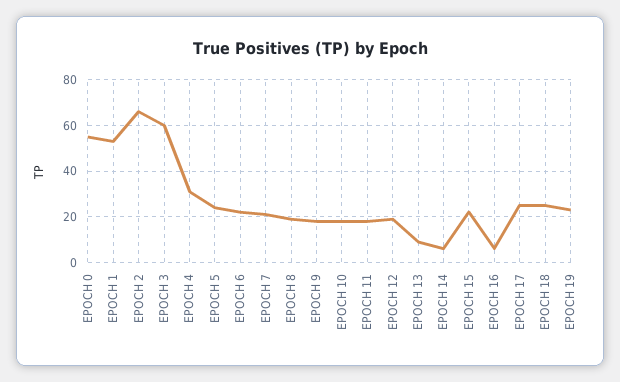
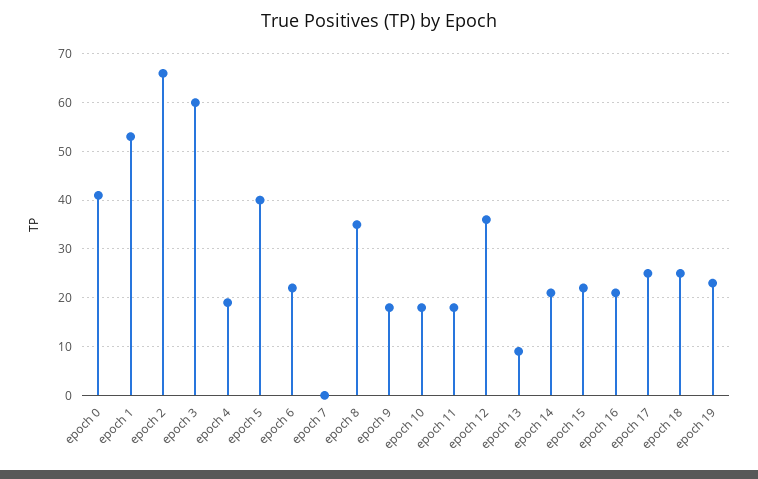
  {
-   "EPOCH 0": 55,
+   "EPOCH 0": 40,
    "EPOCH 1": 55,
    "EPOCH 2": 65,
    "EPOCH 3": 60,
-   "EPOCH 4": 30,
+   "EPOCH 4": 20,
-   "EPOCH 5": 25,
+   "EPOCH 5": 40,
    "EPOCH 6": 20,
-   "EPOCH 7": 20,
+   "EPOCH 7": 0,
-   "EPOCH 8": 20,
+   "EPOCH 8": 35,
    "EPOCH 9": 20,
    "EPOCH 10": 20,
    "EPOCH 11": 20,
-   "EPOCH 12": 20,
+   "EPOCH 12": 35,
    "EPOCH 13": 10,
-   "EPOCH 14": 5,
+   "EPOCH 14": 20,
    "EPOCH 15": 20,
-   "EPOCH 16": 5,
+   "EPOCH 16": 20,
    "EPOCH 17": 25,
    "EPOCH 18": 25,
    "EPOCH 19": 25
  }

